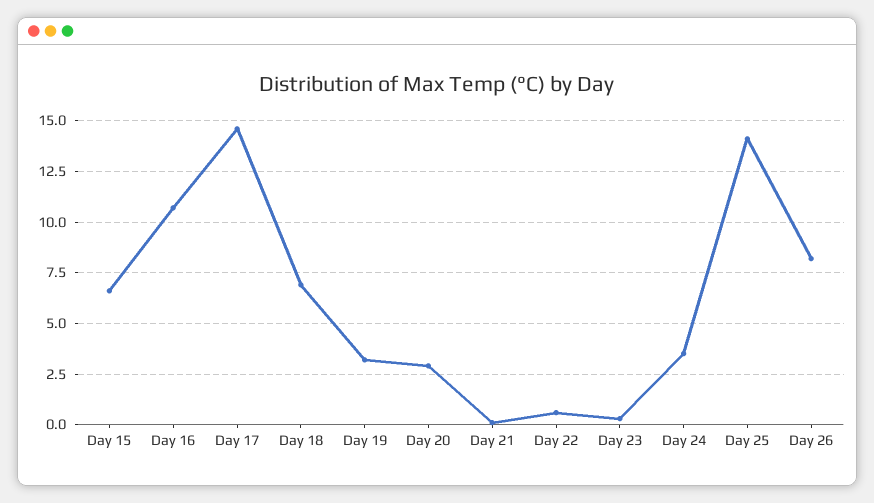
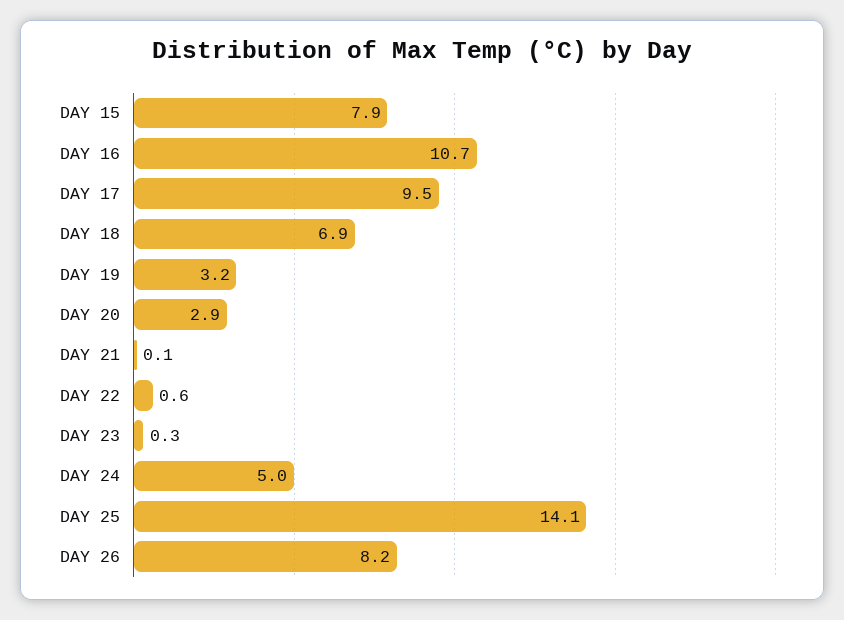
  {
-   "Day 15": 6.5,
+   "Day 15": 7.9,
    "Day 16": 10.7,
-   "Day 17": 14.5,
+   "Day 17": 9.5,
    "Day 18": 6.9,
    "Day 19": 3.2,
    "Day 20": 2.9,
    "Day 21": 0.1,
    "Day 22": 0.6,
    "Day 23": 0.3,
-   "Day 24": 3.5,
+   "Day 24": 5,
    "Day 25": 14.1,
    "Day 26": 8.2
  }

